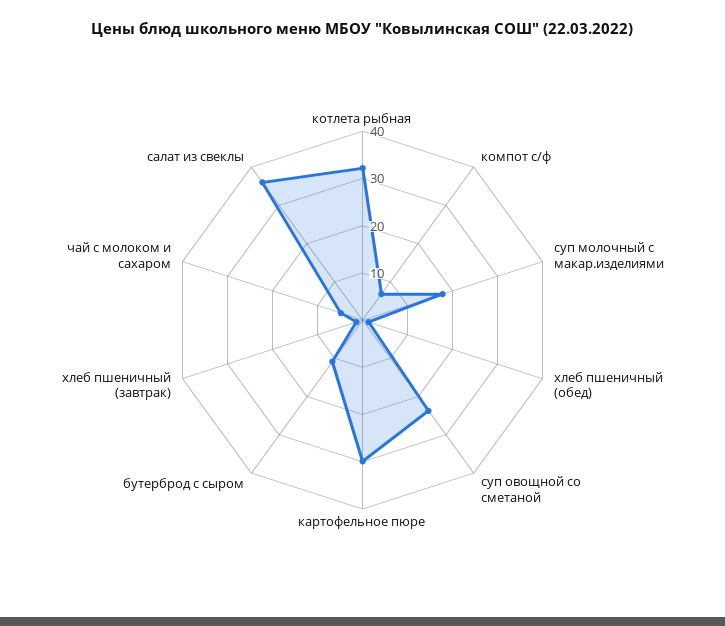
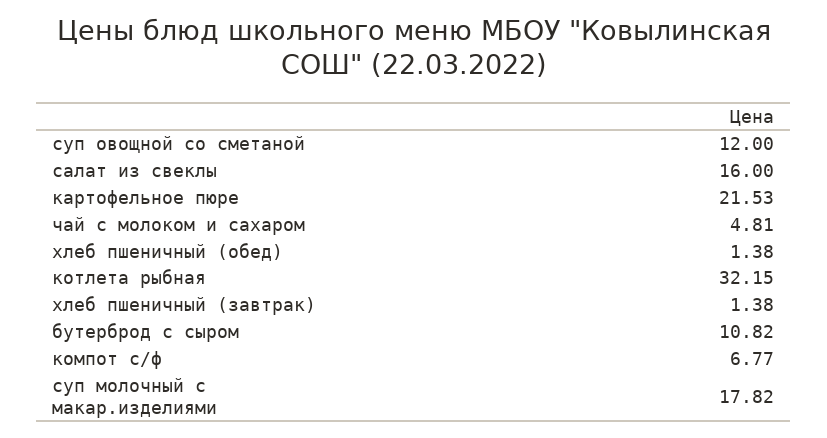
  {
    "котлета рыбная": 32.15,
    "компот с/ф": 6.77,
    "суп молочный с макар.изделиями": 17.82,
    "хлеб пшеничный (обед)": 1.38,
-   "суп овощной со сметаной": 24,
+   "суп овощной со сметаной": 12,
-   "картофельное пюре": 30,
+   "картофельное пюре": 21.53,
    "бутерброд с сыром": 10.82,
    "хлеб пшеничный (завтрак)": 1.38,
    "чай с молоком и сахаром": 4.81,
-   "салат из свеклы": 36
+   "салат из свеклы": 16
  }

